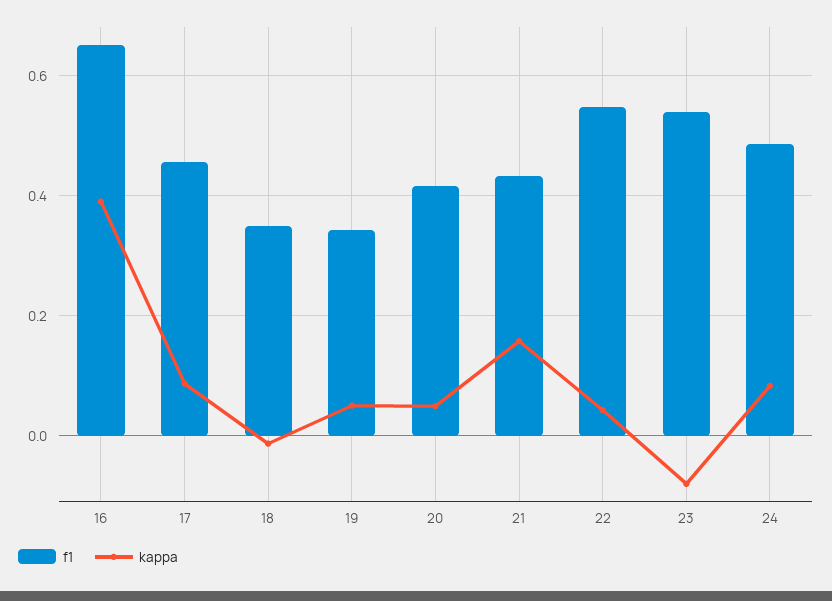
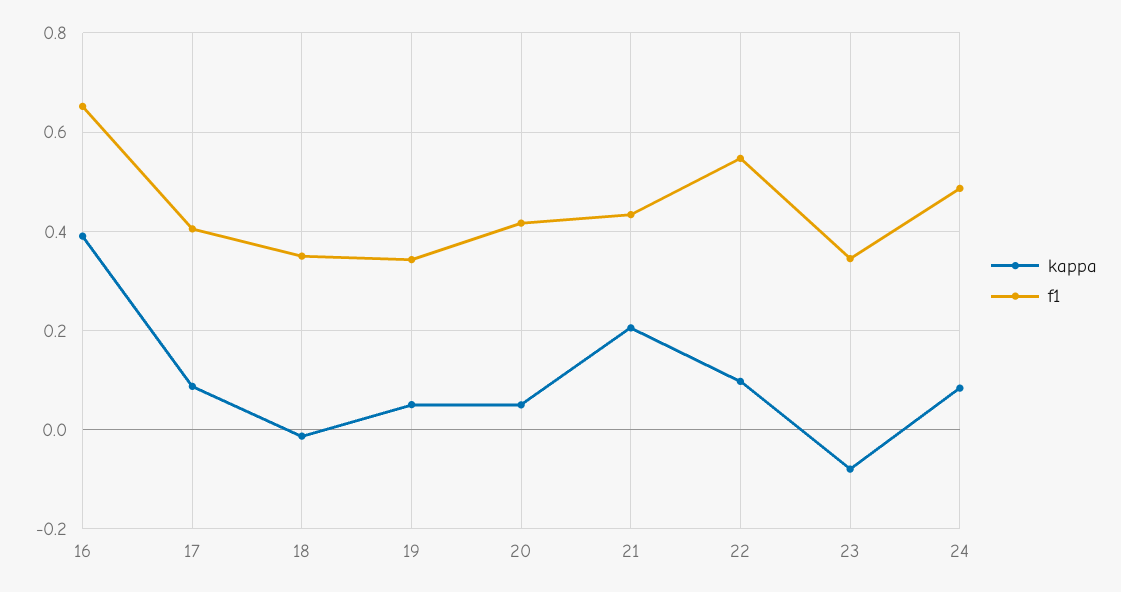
  {
    "f1": {
      "16": 0.66,
-     "17": 0.46,
+     "17": 0.4,
      "18": 0.36,
      "19": 0.34,
      "20": 0.42,
      "21": 0.44,
      "22": 0.54,
-     "23": 0.54,
+     "23": 0.34,
      "24": 0.48
    },
    "kappa": {
      "16": 0.4,
      "17": 0.08,
      "18": -0.02,
      "19": 0.06,
      "20": 0.04,
-     "21": 0.16,
+     "21": 0.2,
-     "22": 0.04,
+     "22": 0.1,
      "23": -0.08,
      "24": 0.08
    }
  }

